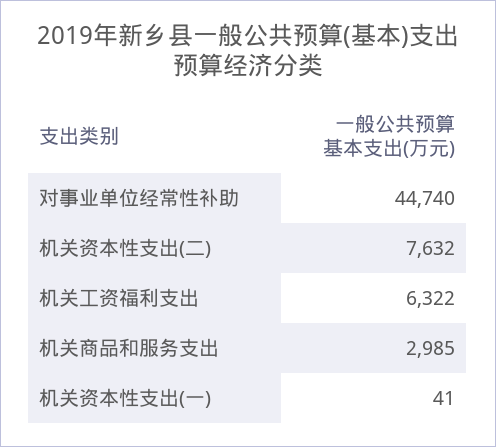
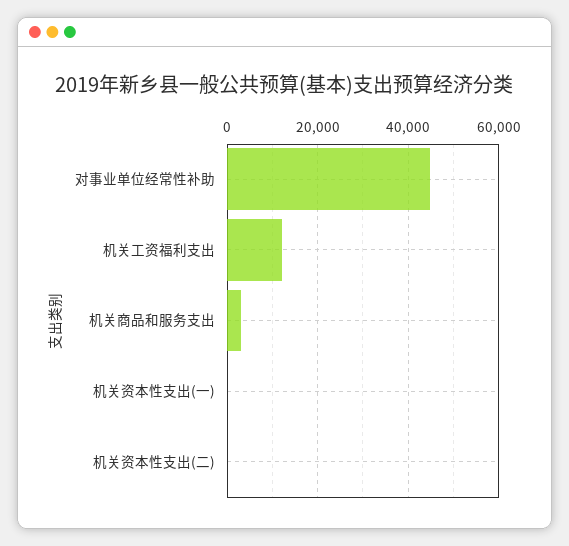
  {
    "对事业单位经常性补助": 44740,
-   "机关资本性支出(二)": 7632,
+   "机关资本性支出(二)": 0,
-   "机关工资福利支出": 6322,
+   "机关工资福利支出": 12000,
    "机关商品和服务支出": 2985,
    "机关资本性支出(一)": 41
  }

